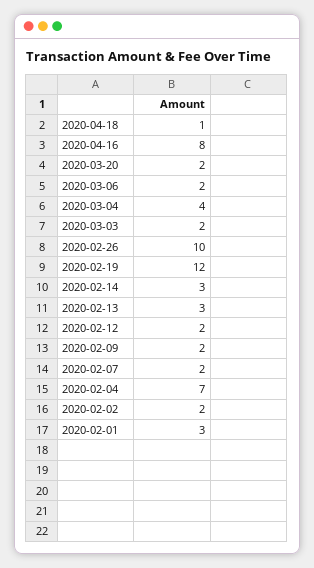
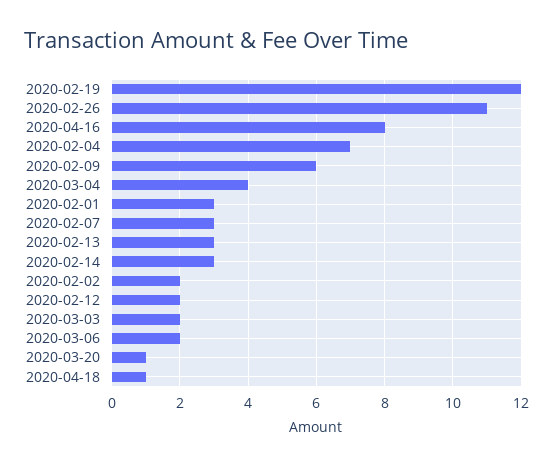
  {
    "2020-04-18": 1,
    "2020-04-16": 8,
-   "2020-03-20": 2,
+   "2020-03-20": 1,
    "2020-03-06": 2,
    "2020-03-04": 4,
    "2020-03-03": 2,
-   "2020-02-26": 10,
+   "2020-02-26": 11,
    "2020-02-19": 12,
    "2020-02-14": 3,
    "2020-02-13": 3,
    "2020-02-12": 2,
-   "2020-02-09": 2,
+   "2020-02-09": 6,
-   "2020-02-07": 2,
+   "2020-02-07": 3,
    "2020-02-04": 7,
    "2020-02-02": 2,
    "2020-02-01": 3
  }

